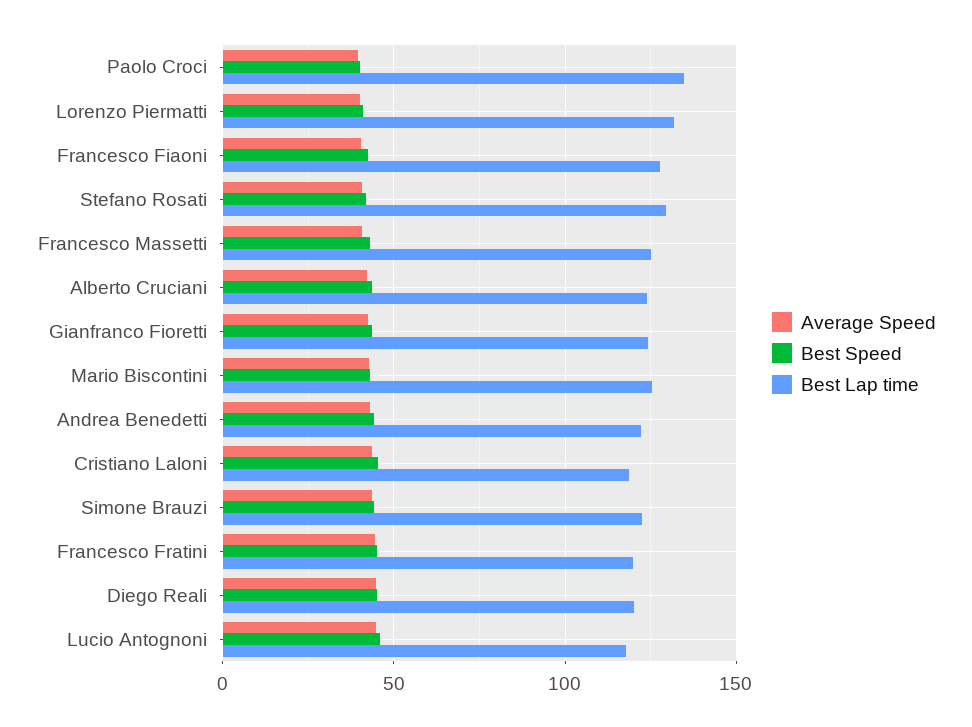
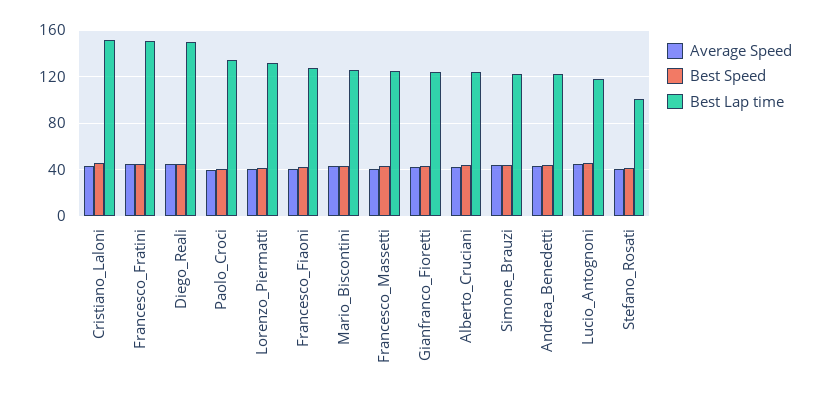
  {
    "Average Speed": {
      "Paolo Croci": 40,
      "Lorenzo Piermatti": 40,
      "Francesco Fiaoni": 40,
      "Stefano Rosati": 40,
      "Francesco Massetti": 40,
      "Alberto Cruciani": 40,
      "Gianfranco Fioretti": 40,
      "Mario Biscontini": 45,
      "Andrea Benedetti": 45,
      "Cristiano Laloni": 45,
      "Simone Brauzi": 45,
      "Francesco Fratini": 45,
      "Diego Reali": 45,
      "Lucio Antognoni": 45
    },
    "Best Speed": {
      "Paolo Croci": 40,
      "Lorenzo Piermatti": 40,
      "Francesco Fiaoni": 40,
      "Stefano Rosati": 40,
      "Francesco Massetti": 45,
      "Alberto Cruciani": 45,
      "Gianfranco Fioretti": 45,
      "Mario Biscontini": 45,
      "Andrea Benedetti": 45,
      "Cristiano Laloni": 45,
      "Simone Brauzi": 45,
      "Francesco Fratini": 45,
      "Diego Reali": 45,
      "Lucio Antognoni": 45
    },
    "Best Lap time": {
      "Paolo Croci": 135,
      "Lorenzo Piermatti": 130,
      "Francesco Fiaoni": 130,
-     "Stefano Rosati": 130,
+     "Stefano Rosati": 100,
      "Francesco Massetti": 125,
      "Alberto Cruciani": 125,
      "Gianfranco Fioretti": 125,
      "Mario Biscontini": 125,
      "Andrea Benedetti": 120,
-     "Cristiano Laloni": 120,
+     "Cristiano Laloni": 150,
      "Simone Brauzi": 125,
-     "Francesco Fratini": 120,
+     "Francesco Fratini": 150,
-     "Diego Reali": 120,
+     "Diego Reali": 150,
      "Lucio Antognoni": 120
    }
  }

